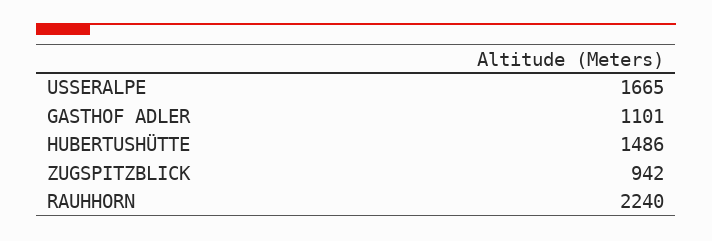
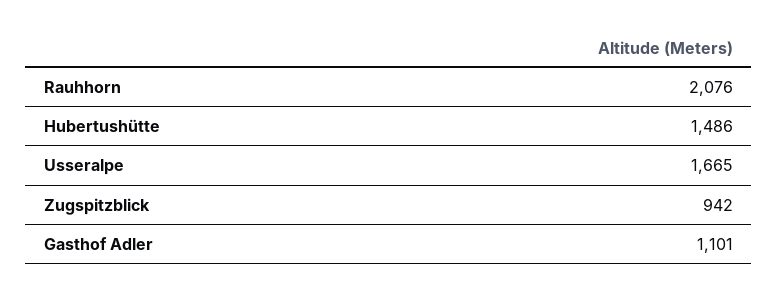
  {
    "USSERALPE": 1665,
    "GASTHOF ADLER": 1101,
    "HUBERTUSHÜTTE": 1486,
    "ZUGSPITZBLICK": 942,
-   "RAUHHORN": 2240
+   "RAUHHORN": 2076
  }

